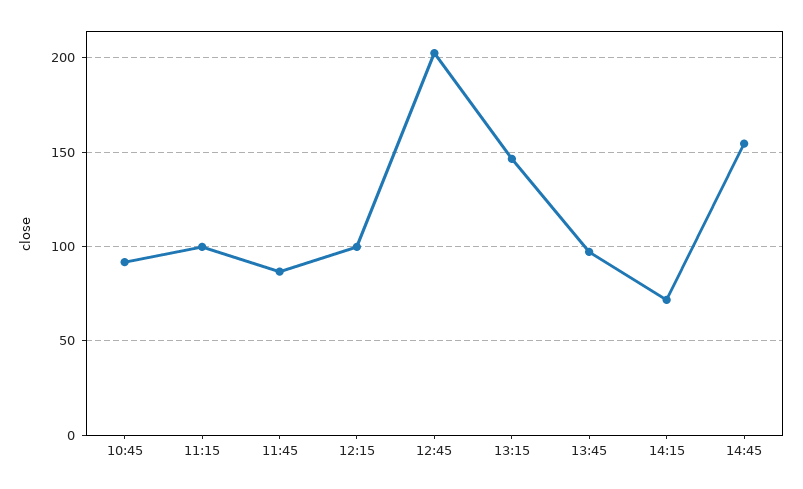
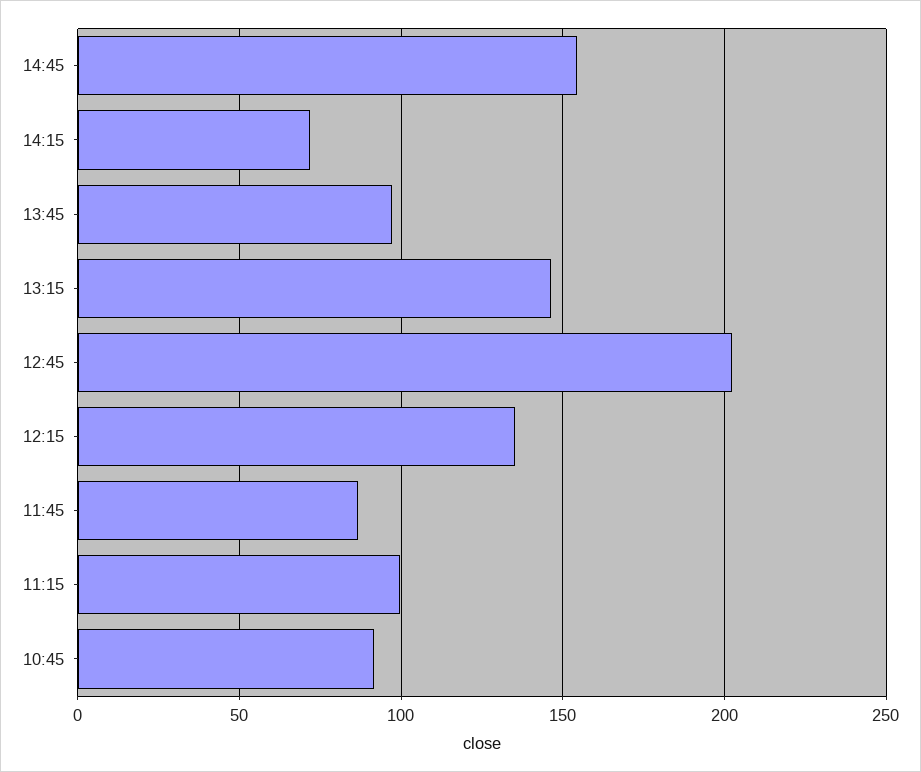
  {
    "10:45": 90,
    "11:15": 100,
    "11:45": 85,
-   "12:15": 100,
+   "12:15": 135,
    "12:45": 200,
    "13:15": 145,
    "13:45": 95,
    "14:15": 70,
    "14:45": 155
  }

